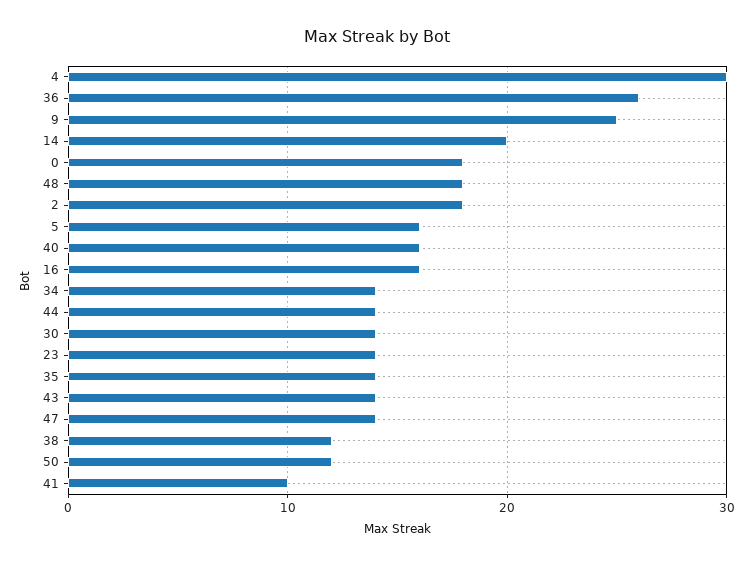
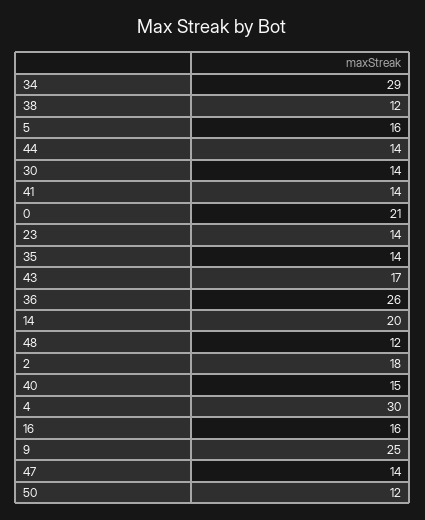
  {
    "4": 30,
    "36": 26,
    "9": 25,
    "14": 20,
-   "0": 18,
+   "0": 21,
-   "48": 18,
+   "48": 12,
    "2": 18,
    "5": 16,
-   "40": 16,
+   "40": 15,
    "16": 16,
-   "34": 14,
+   "34": 29,
    "44": 14,
    "30": 14,
    "23": 14,
    "35": 14,
-   "43": 14,
+   "43": 17,
    "47": 14,
    "38": 12,
    "50": 12,
-   "41": 10
+   "41": 14
  }

